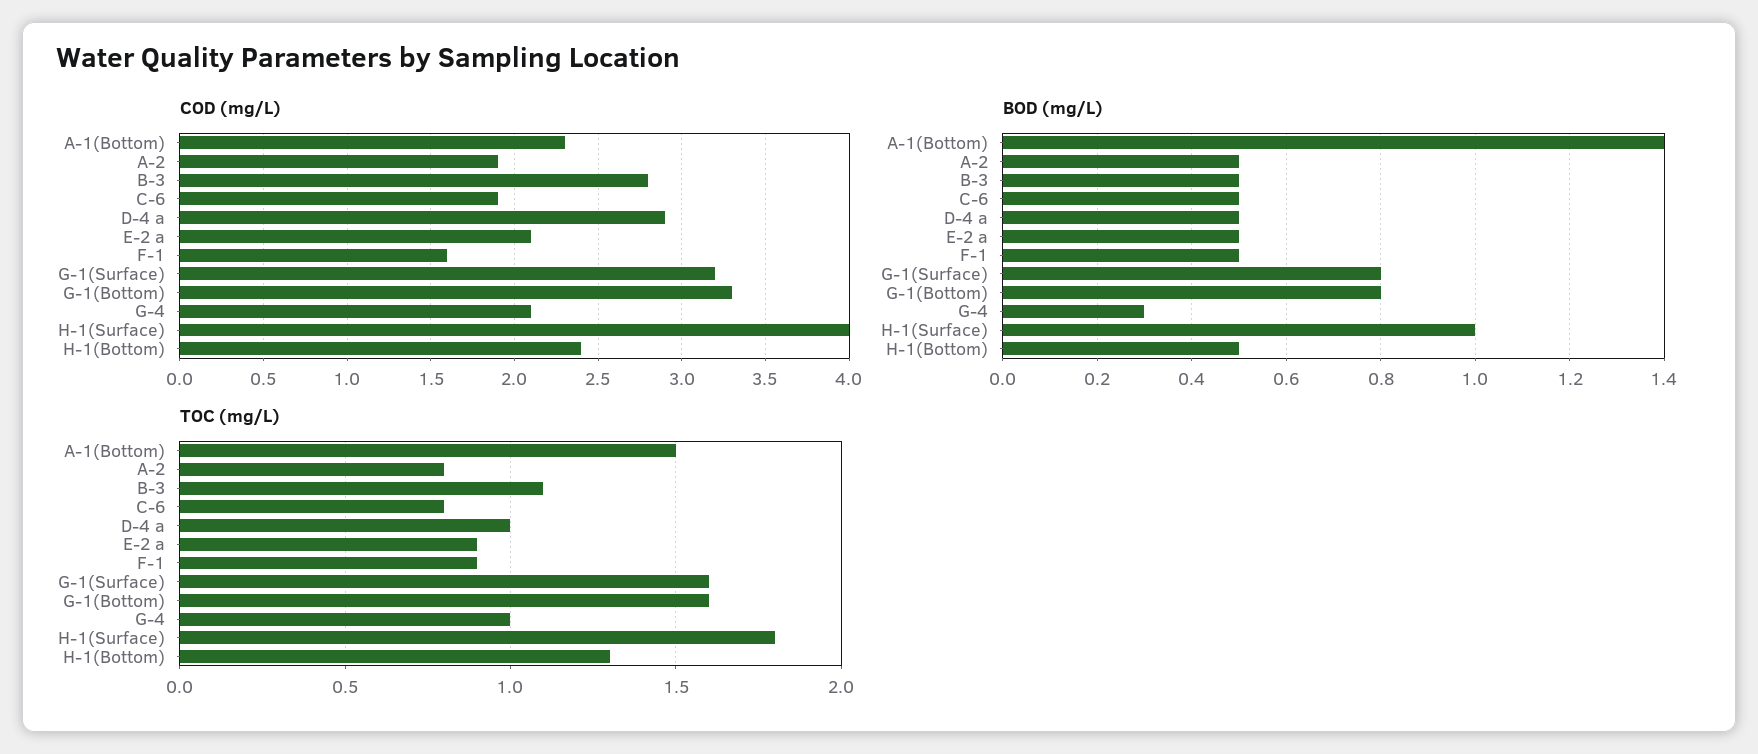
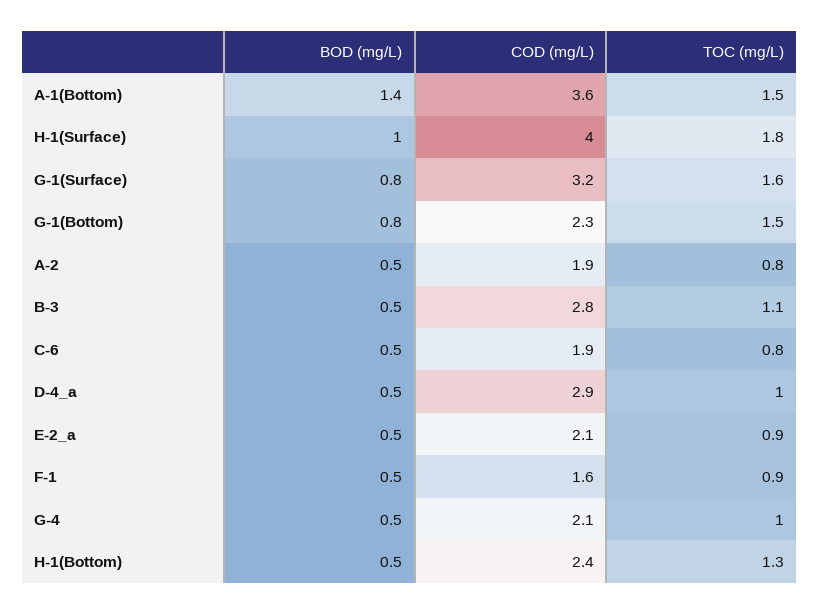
  {
    "COD (mg/L)": {
-     "A-1(Bottom)": 2.3,
+     "A-1(Bottom)": 3.6,
      "A-2": 1.9,
      "B-3": 2.8,
      "C-6": 1.9,
      "D-4 a": 2.9,
      "E-2 a": 2.1,
      "F-1": 1.6,
      "G-1(Surface)": 3.2,
-     "G-1(Bottom)": 3.3,
+     "G-1(Bottom)": 2.3,
      "G-4": 2.1,
      "H-1(Surface)": 4,
      "H-1(Bottom)": 2.4
    },
    "BOD (mg/L)": {
      "A-1(Bottom)": 1.4,
      "A-2": 0.5,
      "B-3": 0.5,
      "C-6": 0.5,
      "D-4 a": 0.5,
      "E-2 a": 0.5,
      "F-1": 0.5,
      "G-1(Surface)": 0.8,
      "G-1(Bottom)": 0.8,
-     "G-4": 0.3,
+     "G-4": 0.5,
      "H-1(Surface)": 1,
      "H-1(Bottom)": 0.5
    },
    "TOC (mg/L)": {
      "A-1(Bottom)": 1.5,
      "A-2": 0.8,
      "B-3": 1.1,
      "C-6": 0.8,
      "D-4 a": 1,
      "E-2 a": 0.9,
      "F-1": 0.9,
      "G-1(Surface)": 1.6,
-     "G-1(Bottom)": 1.6,
+     "G-1(Bottom)": 1.5,
      "G-4": 1,
      "H-1(Surface)": 1.8,
      "H-1(Bottom)": 1.3
    }
  }

